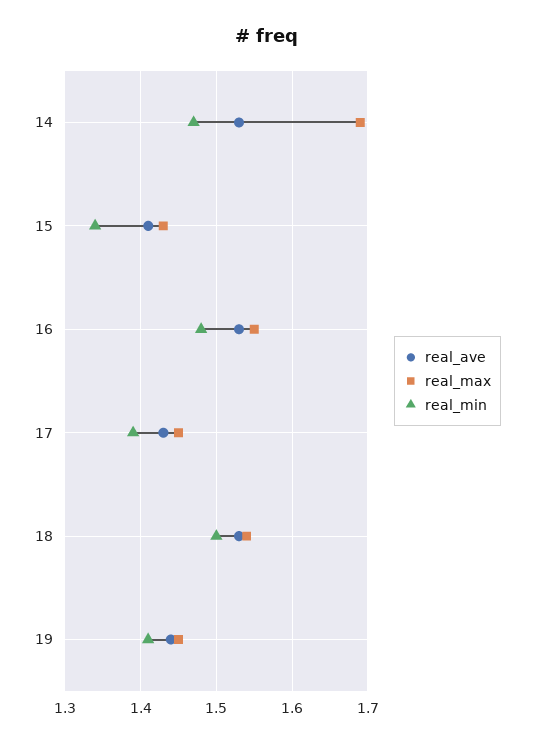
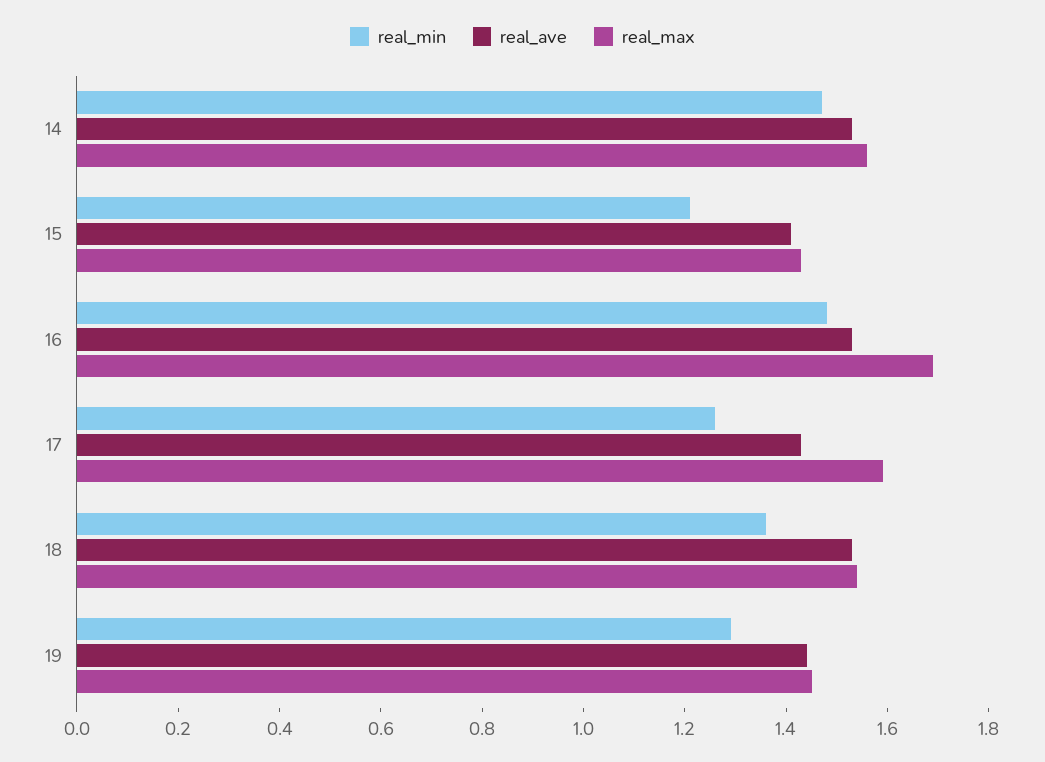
  {
    "real_ave": {
      "14": 1.53,
      "15": 1.41,
      "16": 1.53,
      "17": 1.43,
      "18": 1.53,
      "19": 1.44
    },
    "real_max": {
-     "14": 1.69,
+     "14": 1.55,
      "15": 1.43,
-     "16": 1.55,
+     "16": 1.7,
-     "17": 1.45,
+     "17": 1.6,
      "18": 1.54,
      "19": 1.45
    },
    "real_min": {
      "14": 1.47,
-     "15": 1.34,
+     "15": 1.2,
      "16": 1.48,
-     "17": 1.39,
+     "17": 1.25,
-     "18": 1.5,
+     "18": 1.35,
-     "19": 1.41
+     "19": 1.3
    }
  }

